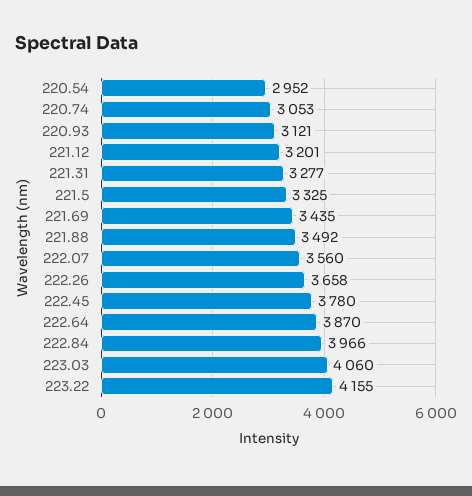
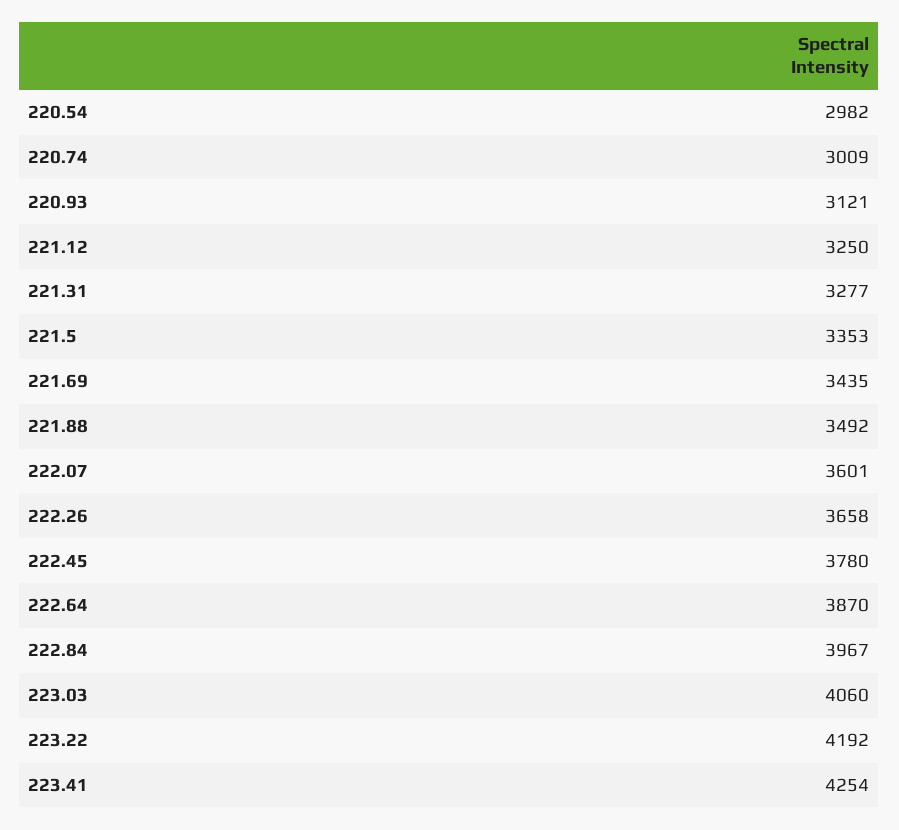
  {
-   "220.54": 2952,
+   "220.54": 2982,
-   "220.74": 3053,
+   "220.74": 3009,
    "220.93": 3121,
-   "221.12": 3201,
+   "221.12": 3250,
    "221.31": 3277,
-   "221.5": 3325,
+   "221.5": 3353,
    "221.69": 3435,
    "221.88": 3492,
-   "222.07": 3560,
+   "222.07": 3601,
    "222.26": 3658,
    "222.45": 3780,
    "222.64": 3870,
-   "222.84": 3966,
+   "222.84": 3967,
    "223.03": 4060,
-   "223.22": 4155
+   "223.22": 4192,
+   "223.41": 4254
  }

